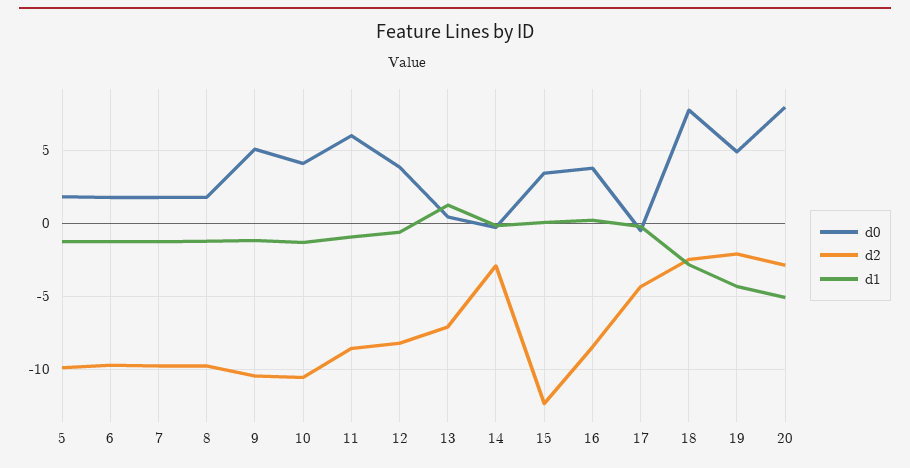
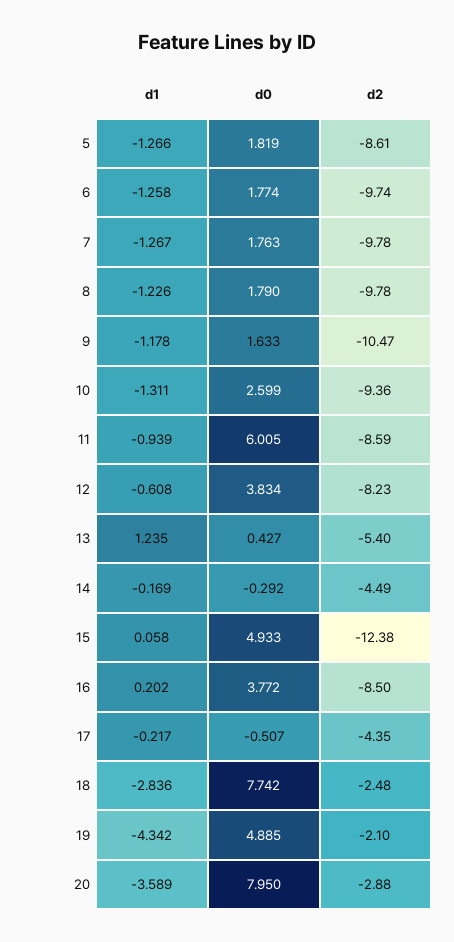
  {
    "d0": {
      "5": 1.819,
      "6": 1.774,
      "7": 1.763,
      "8": 1.79,
-     "9": 5,
+     "9": 1.633,
-     "10": 4,
+     "10": 2.599,
      "11": 6.005,
      "12": 3.834,
      "13": 0.427,
      "14": -0.292,
-     "15": 3.5,
+     "15": 4.933,
      "16": 3.772,
      "17": -0.507,
      "18": 7.742,
      "19": 4.885,
      "20": 7.95
    },
    "d2": {
-     "5": -10,
+     "5": -8.61,
      "6": -9.74,
      "7": -9.78,
      "8": -9.78,
      "9": -10.47,
-     "10": -10.5,
+     "10": -9.36,
      "11": -8.59,
      "12": -8.23,
-     "13": -7,
+     "13": -5.4,
-     "14": -3,
+     "14": -4.49,
      "15": -12.38,
      "16": -8.5,
      "17": -4.35,
      "18": -2.48,
      "19": -2.1,
      "20": -2.88
    },
    "d1": {
      "5": -1.266,
      "6": -1.258,
      "7": -1.267,
      "8": -1.226,
      "9": -1.178,
      "10": -1.311,
      "11": -0.939,
      "12": -0.608,
      "13": 1.235,
      "14": -0.169,
      "15": 0.058,
      "16": 0.202,
      "17": -0.217,
      "18": -2.836,
      "19": -4.342,
-     "20": -5
+     "20": -3.589
    }
  }

